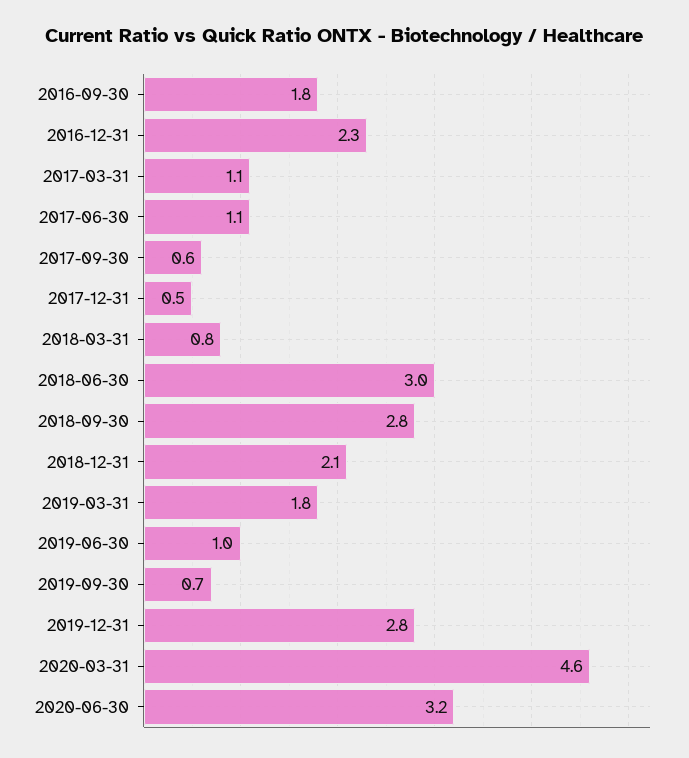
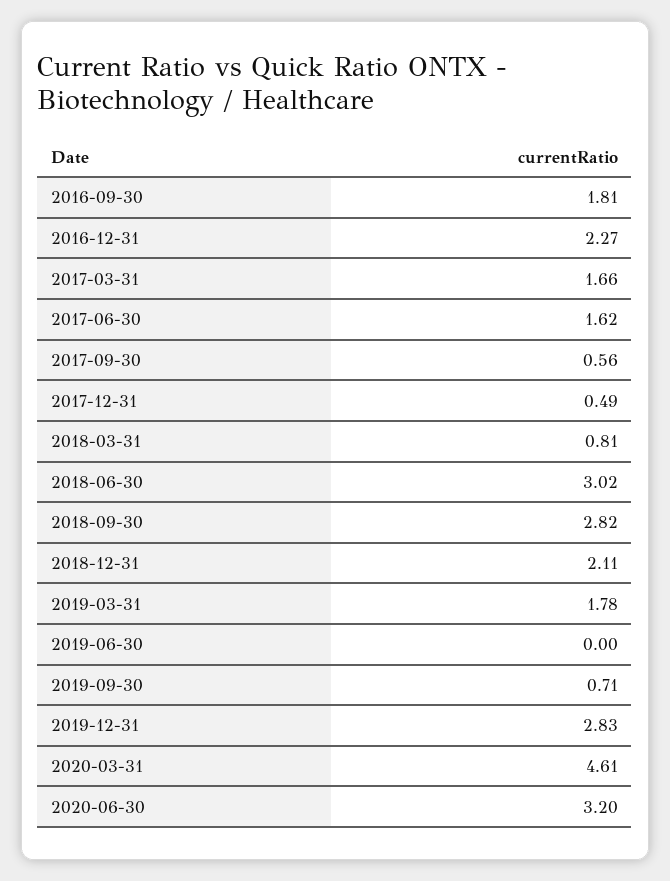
  {
    "2016-09-30": 1.81,
    "2016-12-31": 2.27,
-   "2017-03-31": 1.1,
+   "2017-03-31": 1.66,
-   "2017-06-30": 1.1,
+   "2017-06-30": 1.62,
    "2017-09-30": 0.56,
    "2017-12-31": 0.49,
    "2018-03-31": 0.81,
    "2018-06-30": 3.02,
    "2018-09-30": 2.82,
    "2018-12-31": 2.11,
    "2019-03-31": 1.78,
-   "2019-06-30": 1,
+   "2019-06-30": 0,
    "2019-09-30": 0.71,
    "2019-12-31": 2.83,
    "2020-03-31": 4.61,
    "2020-06-30": 3.2
  }

